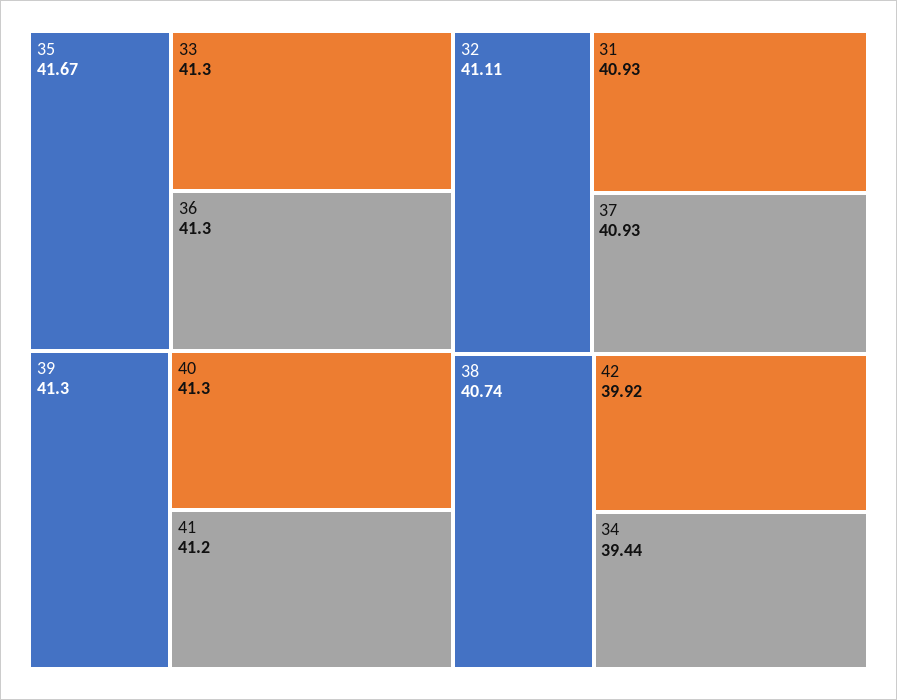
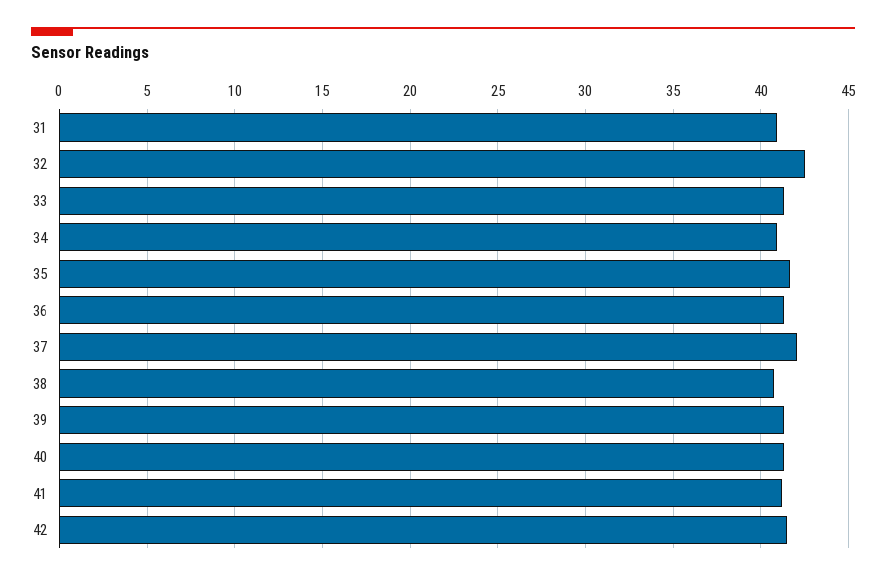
  {
    "35": 41.67,
    "33": 41.3,
    "36": 41.3,
    "39": 41.3,
    "40": 41.3,
    "41": 41.2,
-   "32": 41.11,
+   "32": 42.5,
    "31": 40.93,
-   "37": 40.93,
+   "37": 42,
    "38": 40.74,
-   "42": 39.92,
+   "42": 41.5,
-   "34": 39.44
+   "34": 41
  }

